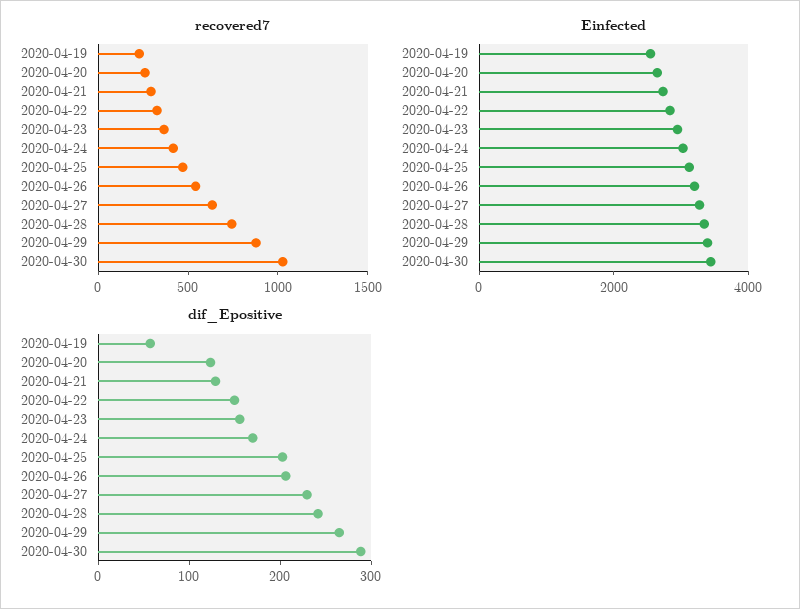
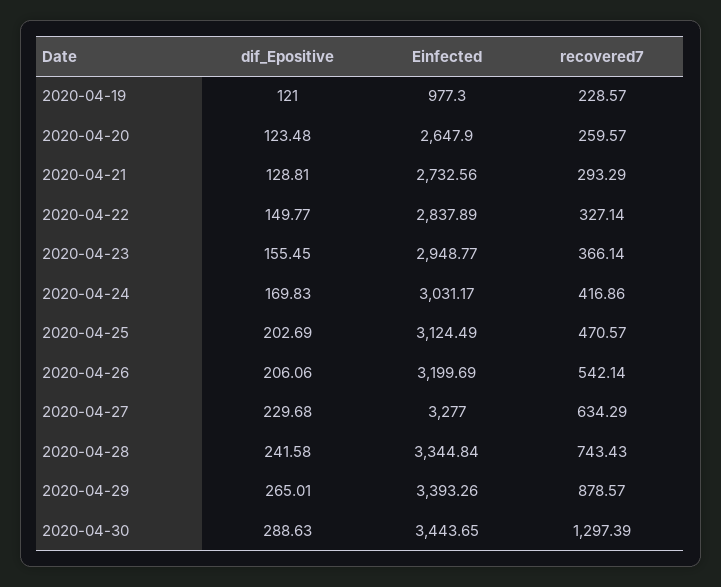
  {
    "recovered7": {
      "2020-04-19": 228.57,
      "2020-04-20": 259.57,
      "2020-04-21": 293.29,
      "2020-04-22": 327.14,
      "2020-04-23": 366.14,
      "2020-04-24": 416.86,
      "2020-04-25": 470.57,
      "2020-04-26": 542.14,
      "2020-04-27": 634.29,
      "2020-04-28": 743.43,
      "2020-04-29": 878.57,
-     "2020-04-30": 1000
+     "2020-04-30": 1297.39
    },
    "Einfected": {
-     "2020-04-19": 2500,
+     "2020-04-19": 977.3,
      "2020-04-20": 2647.9,
      "2020-04-21": 2732.56,
      "2020-04-22": 2837.89,
      "2020-04-23": 2948.77,
      "2020-04-24": 3031.17,
      "2020-04-25": 3124.49,
      "2020-04-26": 3199.69,
      "2020-04-27": 3277,
      "2020-04-28": 3344.84,
      "2020-04-29": 3393.26,
      "2020-04-30": 3443.65
    },
    "dif_Epositive": {
-     "2020-04-19": 60,
+     "2020-04-19": 121,
      "2020-04-20": 123.48,
      "2020-04-21": 128.81,
      "2020-04-22": 149.77,
      "2020-04-23": 155.45,
      "2020-04-24": 169.83,
      "2020-04-25": 202.69,
      "2020-04-26": 206.06,
      "2020-04-27": 229.68,
      "2020-04-28": 241.58,
      "2020-04-29": 265.01,
      "2020-04-30": 288.63
    }
  }

